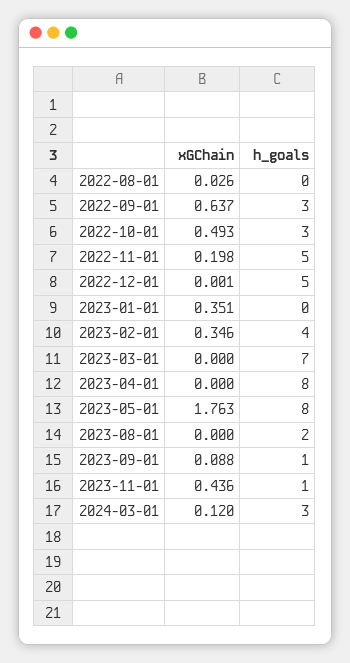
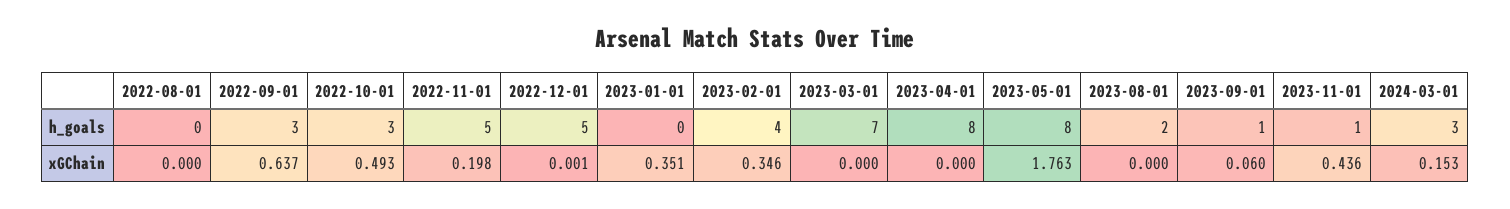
  {
    "xGChain": {
-     "2022-08-01": 0.026,
+     "2022-08-01": 0,
      "2022-09-01": 0.637,
      "2022-10-01": 0.493,
      "2022-11-01": 0.198,
      "2022-12-01": 0.001,
      "2023-01-01": 0.351,
      "2023-02-01": 0.346,
      "2023-03-01": 0,
      "2023-04-01": 0,
      "2023-05-01": 1.763,
      "2023-08-01": 0,
-     "2023-09-01": 0.088,
+     "2023-09-01": 0.06,
      "2023-11-01": 0.436,
-     "2024-03-01": 0.12
+     "2024-03-01": 0.153
    },
    "h_goals": {
      "2022-08-01": 0,
      "2022-09-01": 3,
      "2022-10-01": 3,
      "2022-11-01": 5,
      "2022-12-01": 5,
      "2023-01-01": 0,
      "2023-02-01": 4,
      "2023-03-01": 7,
      "2023-04-01": 8,
      "2023-05-01": 8,
      "2023-08-01": 2,
      "2023-09-01": 1,
      "2023-11-01": 1,
      "2024-03-01": 3
    }
  }

